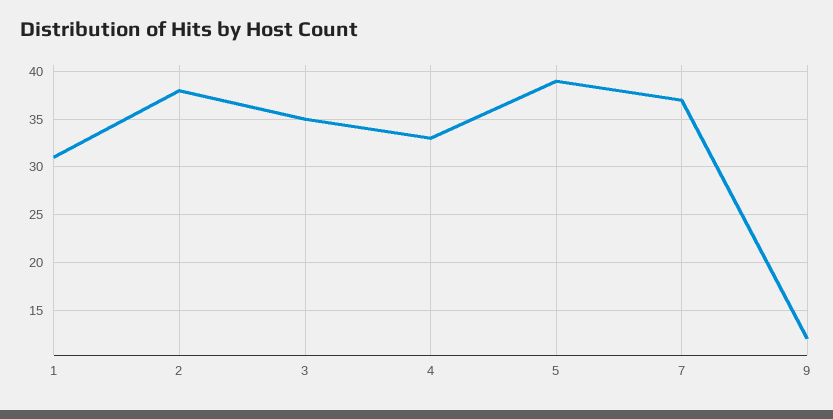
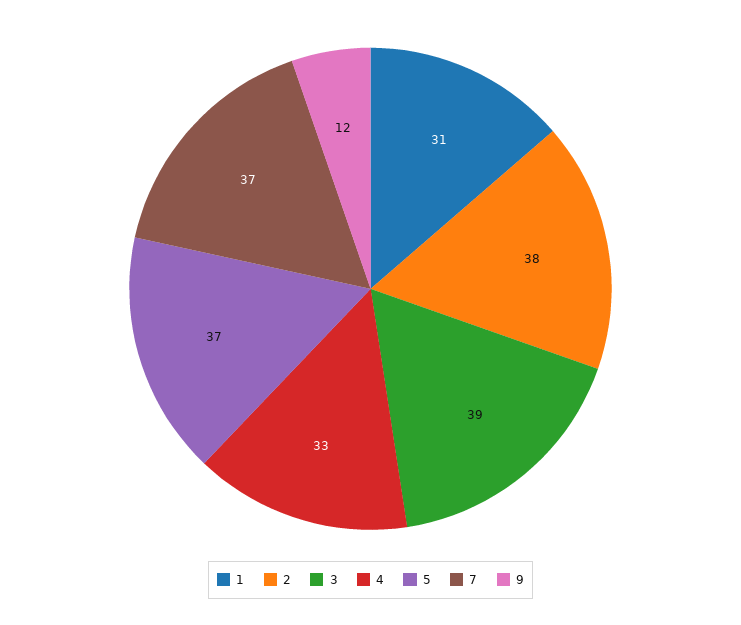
  {
    "1": 31,
    "2": 38,
-   "3": 35,
+   "3": 39,
    "4": 33,
-   "5": 39,
+   "5": 37,
    "7": 37,
    "9": 12
  }

